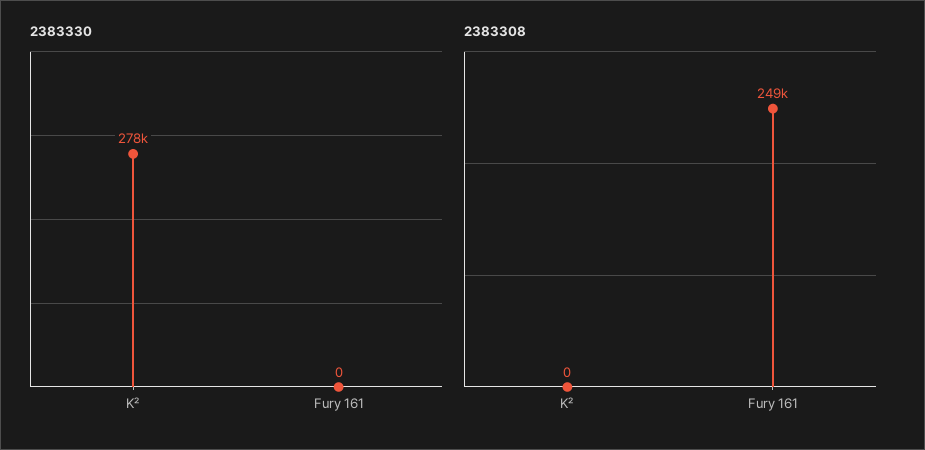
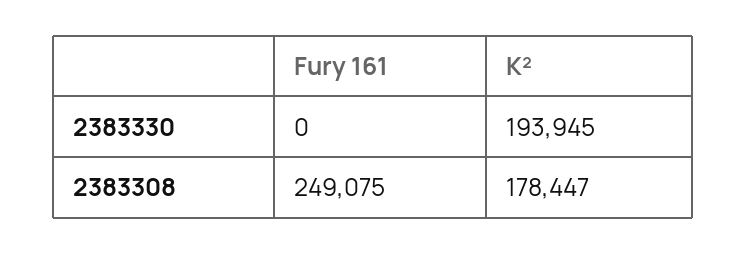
  {
    "2383330": {
-     "K²": 278000,
+     "K²": 193945,
      "Fury 161": 0
    },
    "2383308": {
-     "K²": 0,
+     "K²": 178447,
      "Fury 161": 249075
    }
  }

